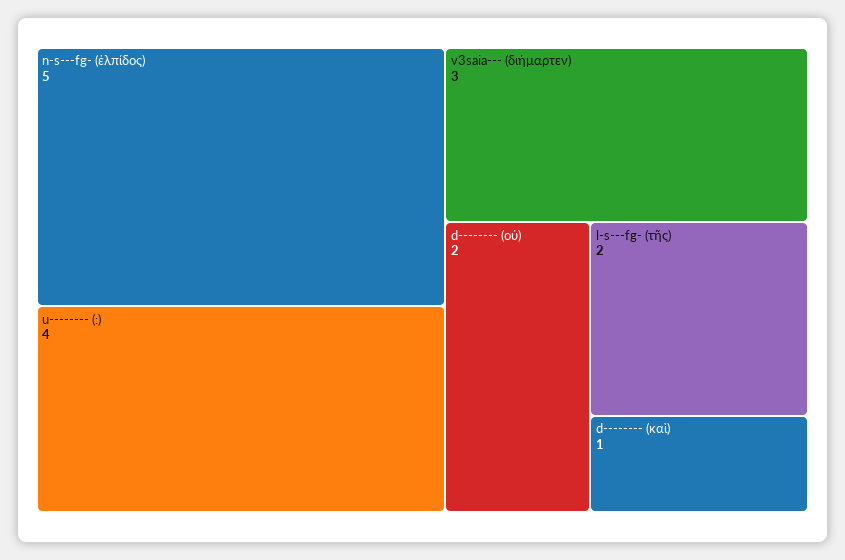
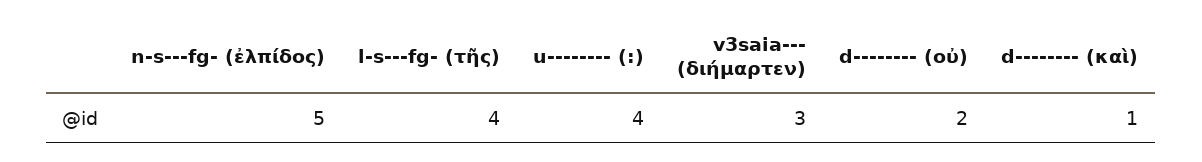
  {
    "n-s---fg- (ἐλπίδος)": 5,
    "u-------- (:)": 4,
    "v3saia--- (διήμαρτεν)": 3,
    "d-------- (οὐ)": 2,
-   "l-s---fg- (τῆς)": 2,
+   "l-s---fg- (τῆς)": 4,
    "d-------- (καὶ)": 1
  }

